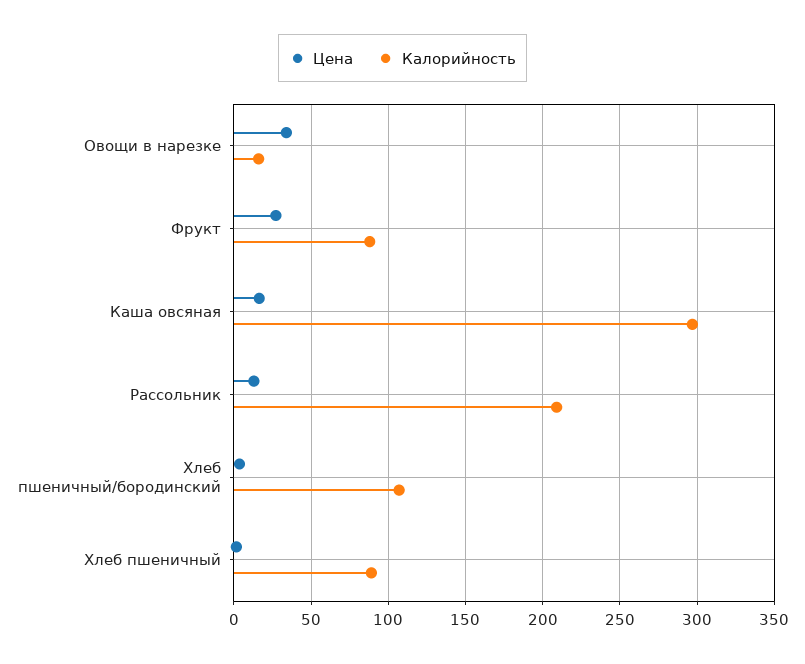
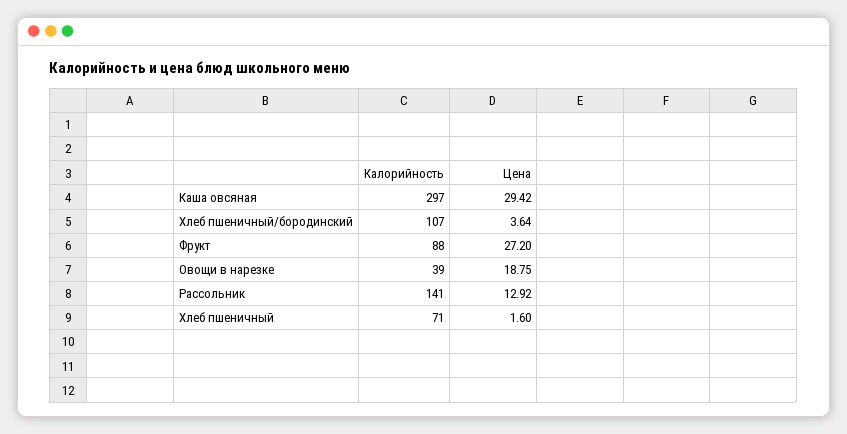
  {
    "Цена": {
-     "Овощи в нарезке": 35,
+     "Овощи в нарезке": 18.75,
      "Фрукт": 27.2,
-     "Каша овсяная": 15,
+     "Каша овсяная": 29.42,
      "Рассольник": 12.92,
      "Хлеб пшеничный/бородинский": 3.64,
      "Хлеб пшеничный": 1.6
    },
    "Калорийность": {
-     "Овощи в нарезке": 15,
+     "Овощи в нарезке": 39,
      "Фрукт": 88,
      "Каша овсяная": 297,
-     "Рассольник": 210,
+     "Рассольник": 141,
      "Хлеб пшеничный/бородинский": 107,
-     "Хлеб пшеничный": 90
+     "Хлеб пшеничный": 71
    }
  }

